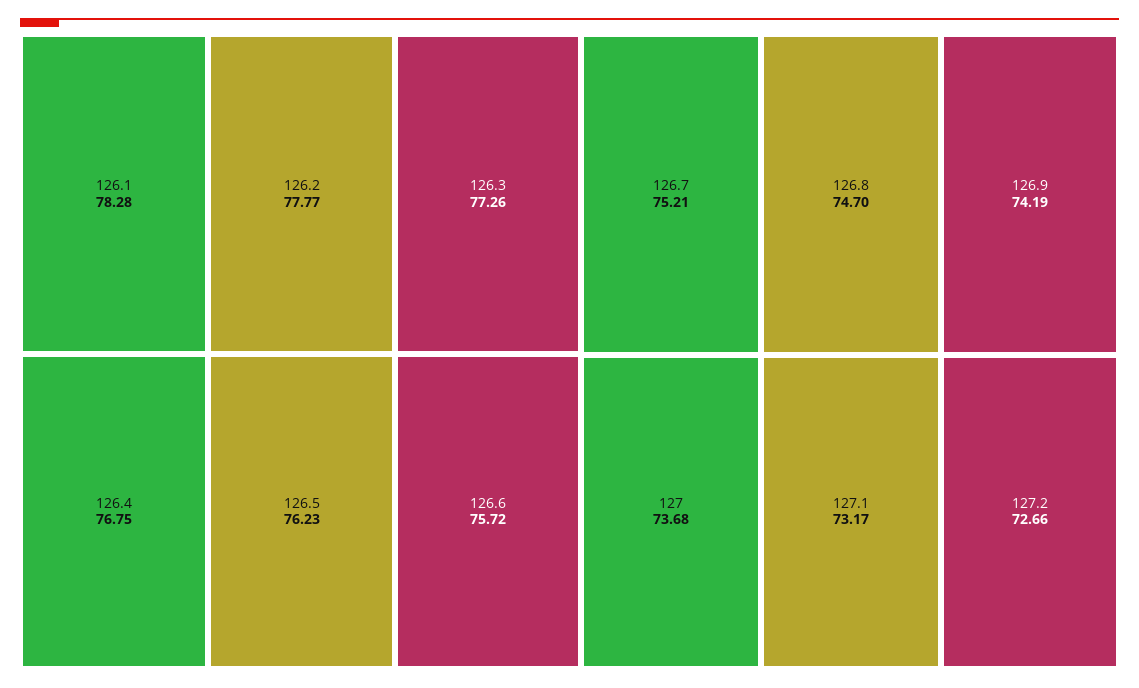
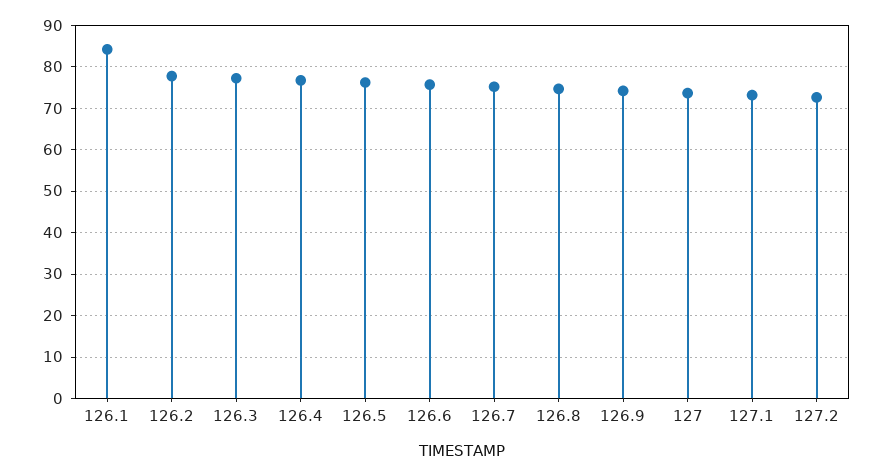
  {
-   "126.1": 78.28,
+   "126.1": 84,
    "126.2": 77.77,
    "126.3": 77.26,
    "126.4": 76.75,
    "126.5": 76.23,
    "126.6": 75.72,
    "126.7": 75.21,
    "126.8": 74.7,
    "126.9": 74.19,
    "127": 73.68,
    "127.1": 73.17,
    "127.2": 72.66
  }

